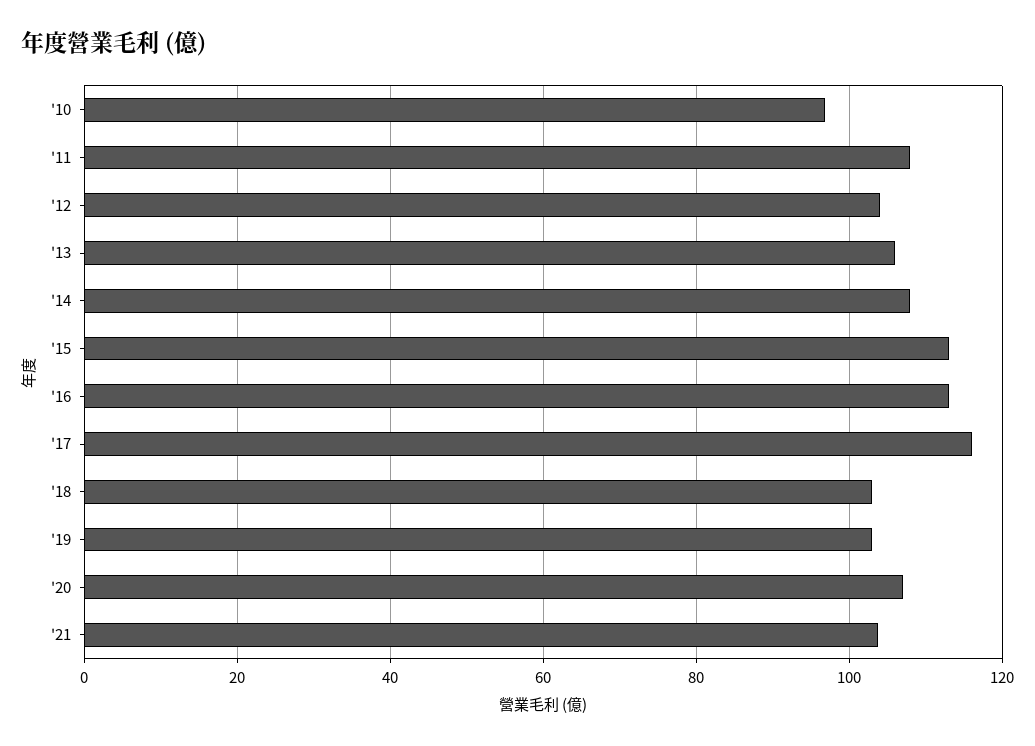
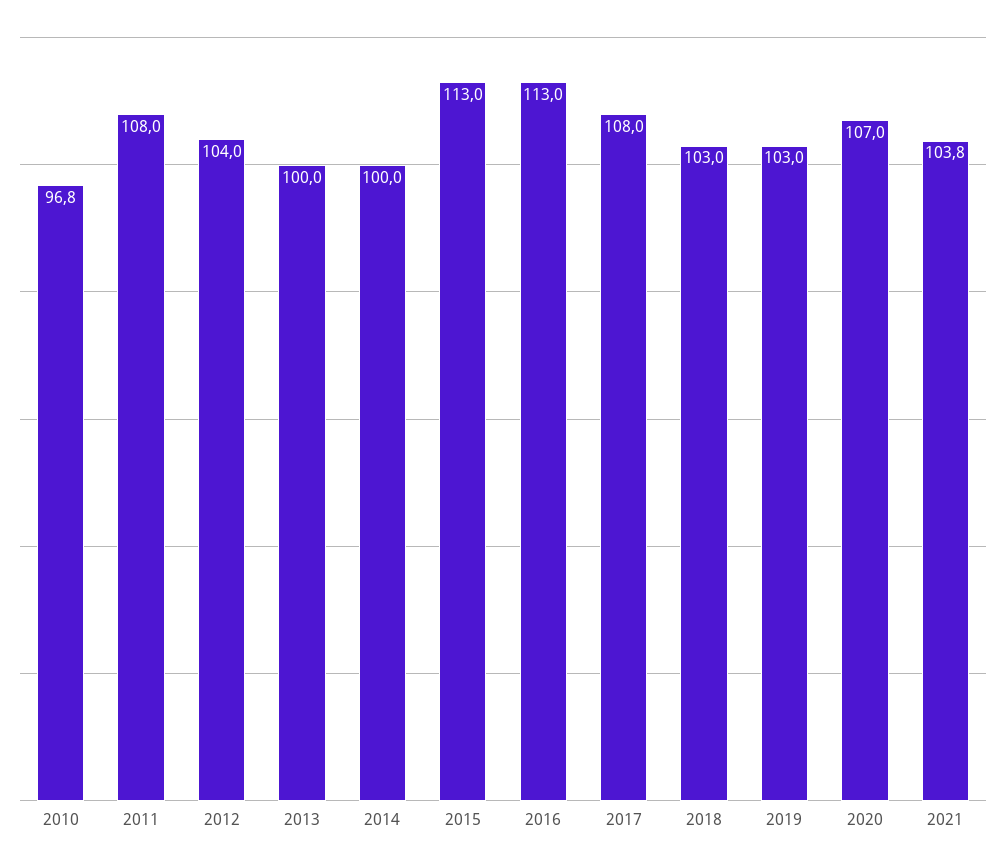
  {
    "'10": 96.8,
    "'11": 108,
    "'12": 104,
-   "'13": 106,
+   "'13": 100,
-   "'14": 108,
+   "'14": 100,
    "'15": 113,
    "'16": 113,
-   "'17": 116,
+   "'17": 108,
    "'18": 103,
    "'19": 103,
    "'20": 107,
    "'21": 103.8
  }

